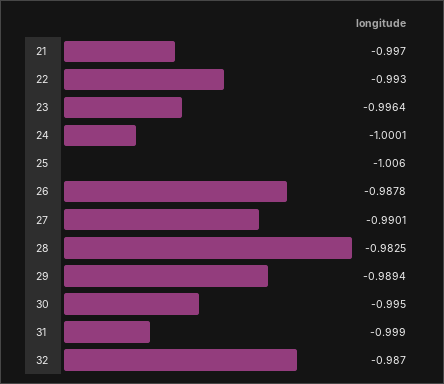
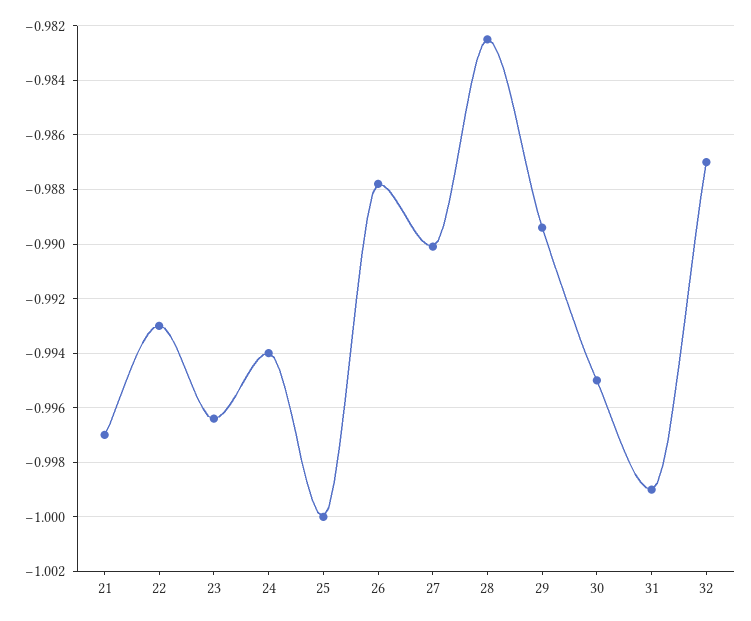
  {
    "21": -0.997,
    "22": -0.993,
    "23": -0.9964,
-   "24": -1.0001,
+   "24": -0.994,
-   "25": -1.006,
+   "25": -1,
    "26": -0.9878,
    "27": -0.9901,
    "28": -0.9825,
    "29": -0.9894,
    "30": -0.995,
    "31": -0.999,
    "32": -0.987
  }

